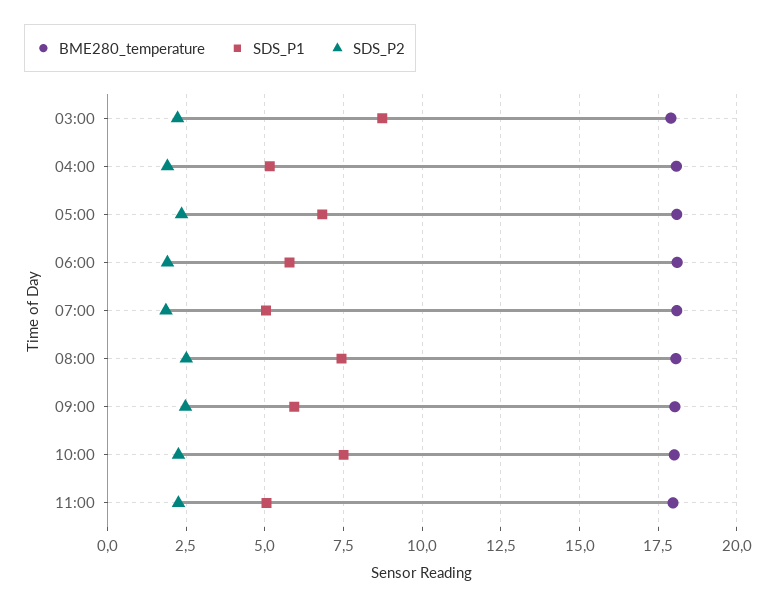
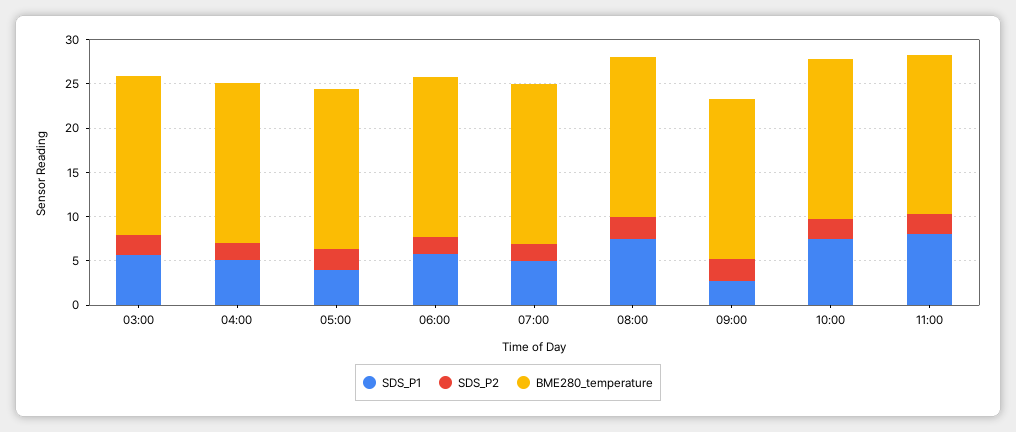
  {
    "BME280_temperature": {
      "03:00": 18,
      "04:00": 18,
      "05:00": 18,
      "06:00": 18,
      "07:00": 18,
      "08:00": 18,
      "09:00": 18,
      "10:00": 18,
      "11:00": 18
    },
    "SDS_P1": {
-     "03:00": 8.75,
+     "03:00": 6,
      "04:00": 5.25,
-     "05:00": 6.75,
+     "05:00": 4,
      "06:00": 5.75,
      "07:00": 5,
      "08:00": 7.5,
-     "09:00": 6,
+     "09:00": 3,
      "10:00": 7.5,
-     "11:00": 5
+     "11:00": 8
    },
    "SDS_P2": {
      "03:00": 2.25,
      "04:00": 2,
      "05:00": 2.25,
      "06:00": 2,
      "07:00": 1.75,
      "08:00": 2.5,
      "09:00": 2.5,
      "10:00": 2.25,
      "11:00": 2.25
    }
  }

